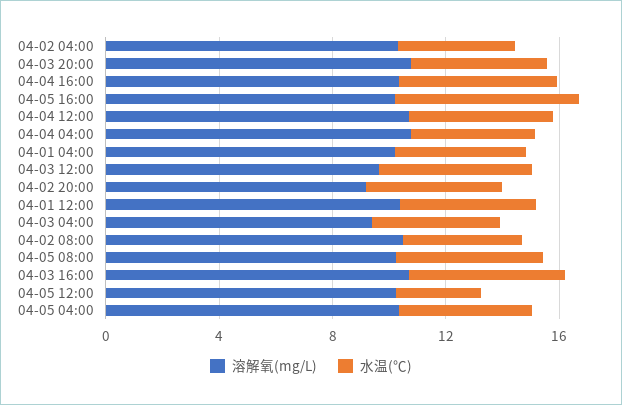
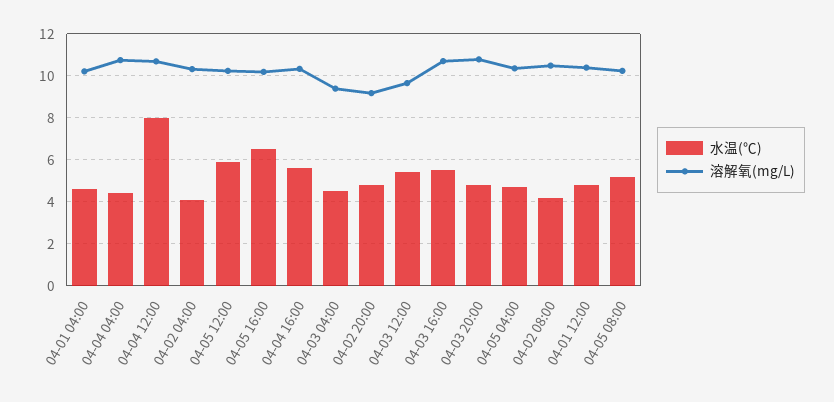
  {
    "溶解氧(mg/L)": {
      "04-02 04:00": 10.5,
      "04-03 20:00": 11,
      "04-04 16:00": 10.5,
      "04-05 16:00": 10,
      "04-04 12:00": 10.5,
      "04-04 04:00": 11,
      "04-01 04:00": 10,
      "04-03 12:00": 9.5,
      "04-02 20:00": 9,
      "04-01 12:00": 10.5,
      "04-03 04:00": 9.5,
      "04-02 08:00": 10.5,
      "04-05 08:00": 10,
      "04-03 16:00": 10.5,
      "04-05 12:00": 10,
      "04-05 04:00": 10.5
    },
    "水温(℃)": {
      "04-02 04:00": 4,
      "04-03 20:00": 5,
      "04-04 16:00": 5.5,
      "04-05 16:00": 6.5,
-     "04-04 12:00": 5,
+     "04-04 12:00": 8,
      "04-04 04:00": 4.5,
      "04-01 04:00": 4.5,
      "04-03 12:00": 5.5,
      "04-02 20:00": 5,
      "04-01 12:00": 5,
      "04-03 04:00": 4.5,
      "04-02 08:00": 4,
      "04-05 08:00": 5,
      "04-03 16:00": 5.5,
-     "04-05 12:00": 3,
+     "04-05 12:00": 6,
      "04-05 04:00": 4.5
    }
  }

